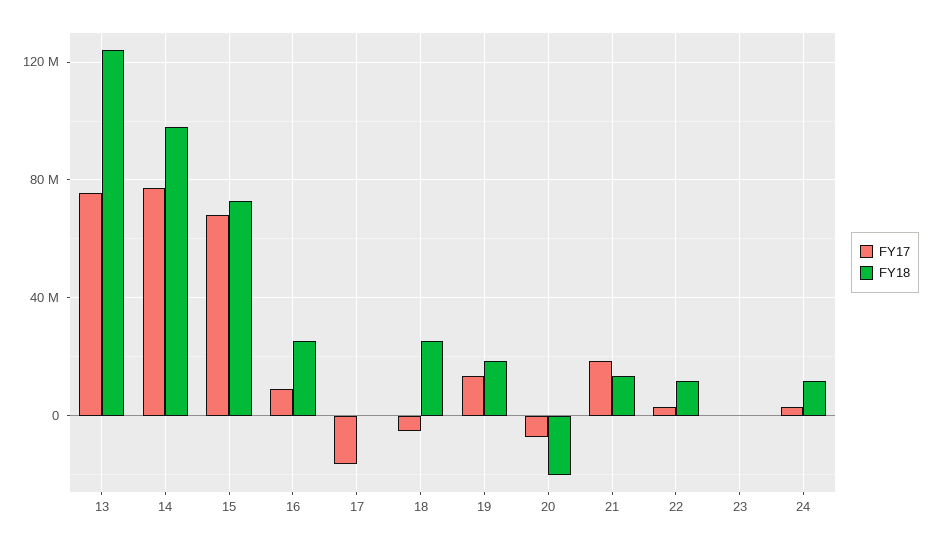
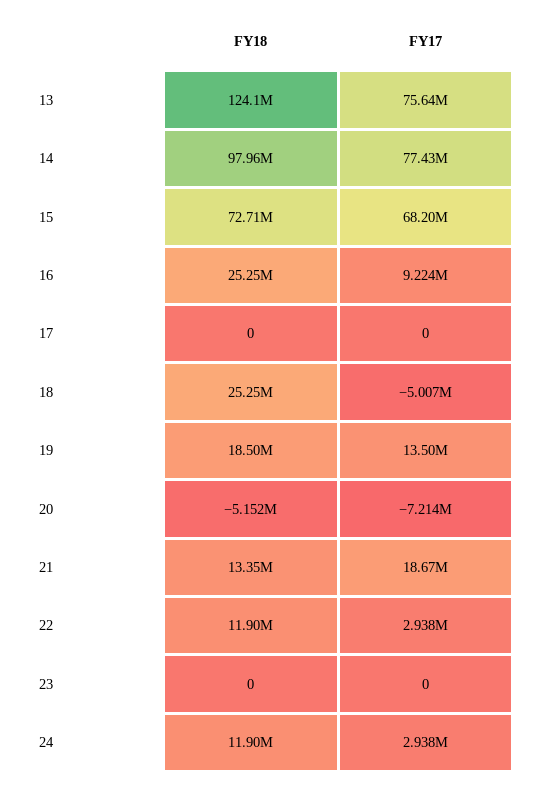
  {
    "FY17": {
      "13": 75640000,
      "14": 77430000,
      "15": 68200000,
      "16": 9224000,
-     "17": -15000000,
+     "17": 0,
      "18": -5007000,
      "19": 13500000,
      "20": -7214000,
      "21": 18670000,
      "22": 2938000,
      "23": 0,
      "24": 2938000
    },
    "FY18": {
      "13": 124100000,
      "14": 97960000,
      "15": 72710000,
      "16": 25250000,
      "17": 0,
      "18": 25250000,
      "19": 18500000,
-     "20": -20000000,
+     "20": -5152000,
      "21": 13350000,
      "22": 11900000,
      "23": 0,
      "24": 11900000
    }
  }

